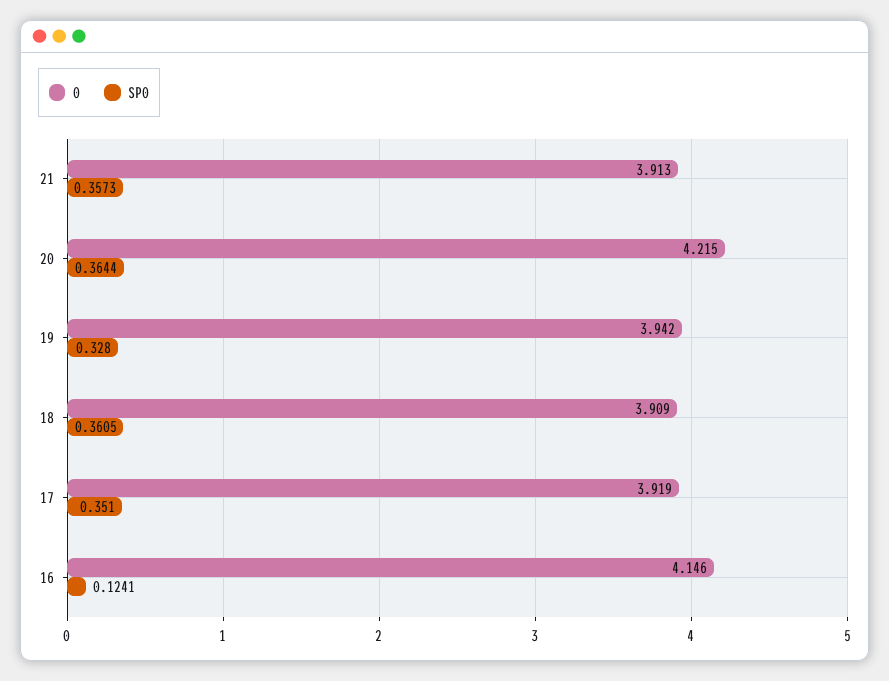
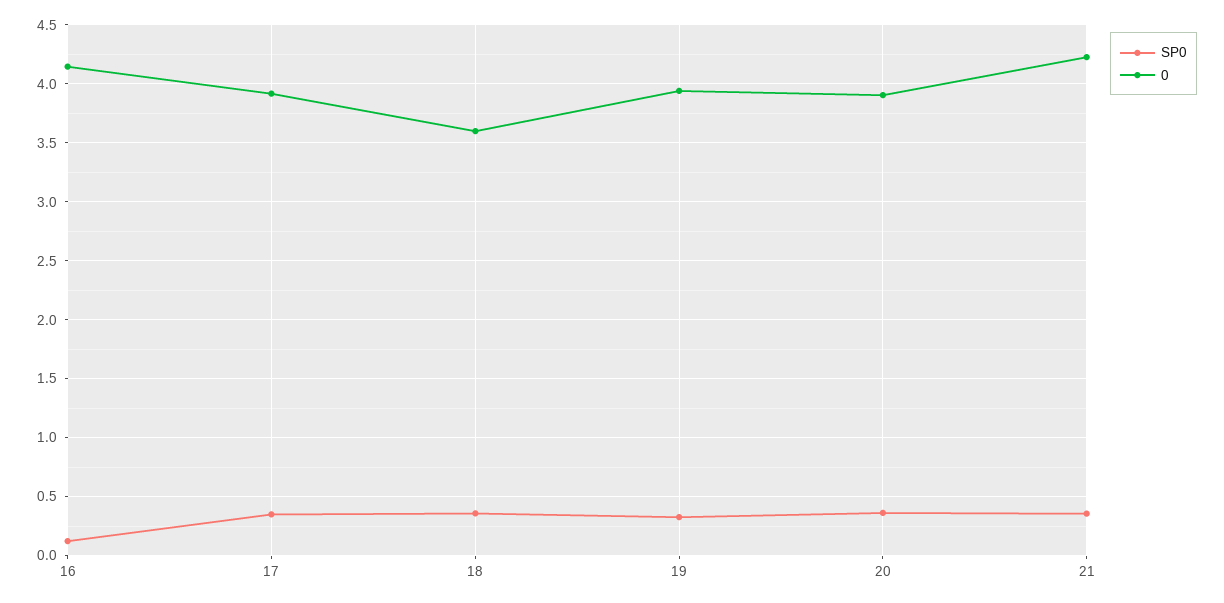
  {
    "0": {
-     "21": 3.913,
+     "21": 4.2,
-     "20": 4.215,
+     "20": 3.9,
      "19": 3.942,
-     "18": 3.909,
+     "18": 3.6,
      "17": 3.919,
      "16": 4.146
    },
    "SP0": {
      "21": 0.3573,
      "20": 0.3644,
      "19": 0.328,
      "18": 0.3605,
      "17": 0.351,
      "16": 0.1241
    }
  }

